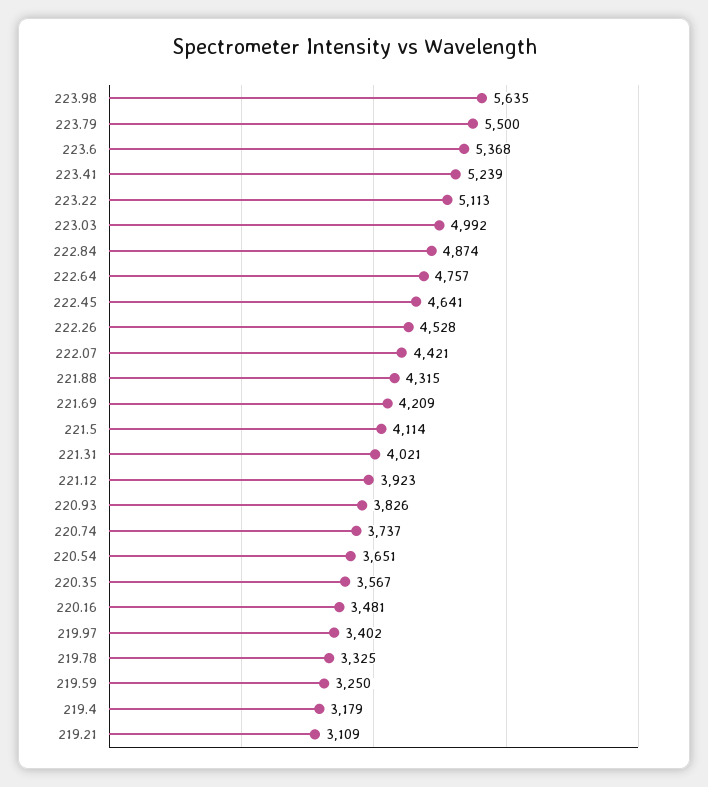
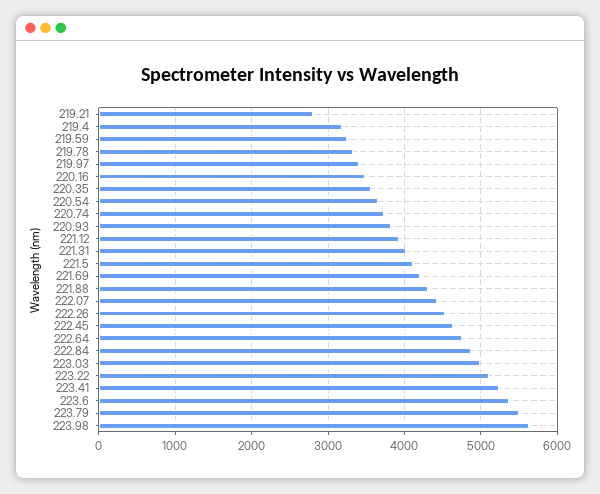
  {
    "223.98": 5635,
    "223.79": 5500,
    "223.6": 5368,
    "223.41": 5239,
    "223.22": 5113,
    "223.03": 4992,
    "222.84": 4874,
    "222.64": 4757,
    "222.45": 4641,
    "222.26": 4528,
    "222.07": 4421,
    "221.88": 4315,
    "221.69": 4209,
    "221.5": 4114,
    "221.31": 4021,
    "221.12": 3923,
    "220.93": 3826,
    "220.74": 3737,
    "220.54": 3651,
    "220.35": 3567,
    "220.16": 3481,
    "219.97": 3402,
    "219.78": 3325,
    "219.59": 3250,
    "219.4": 3179,
-   "219.21": 3109
+   "219.21": 2800
  }

